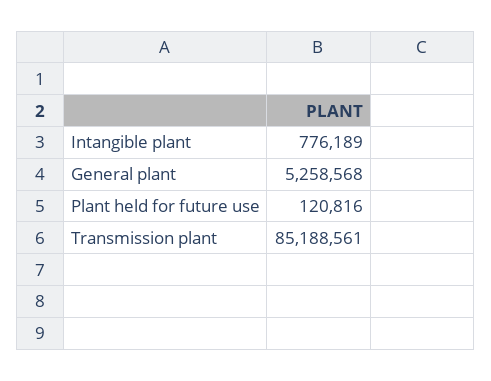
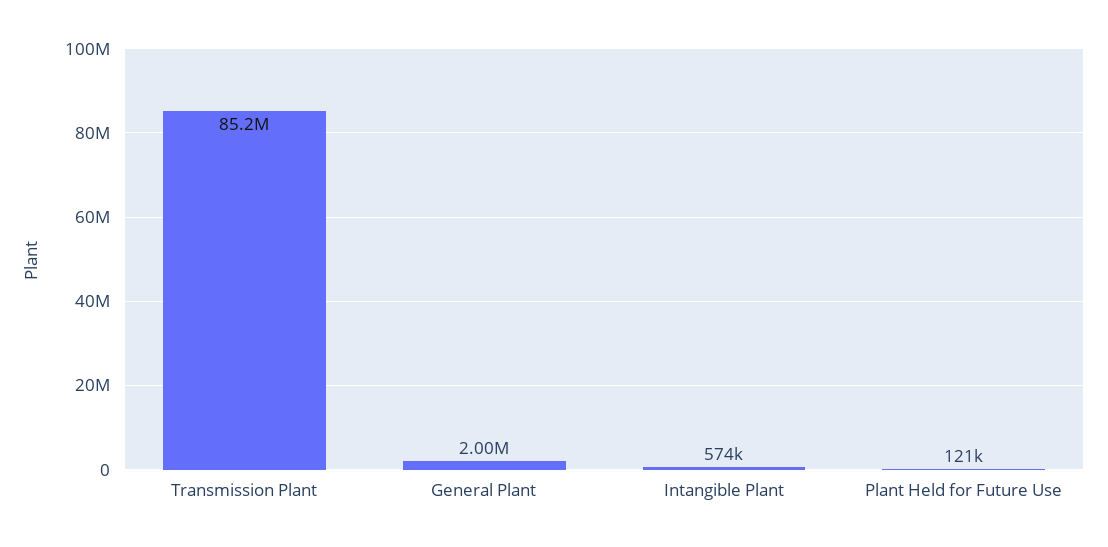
  {
-   "Intangible plant": 776189,
+   "Intangible plant": 574000,
-   "General plant": 5258568,
+   "General plant": 2000000,
    "Plant held for future use": 120816,
    "Transmission plant": 85188561
  }

